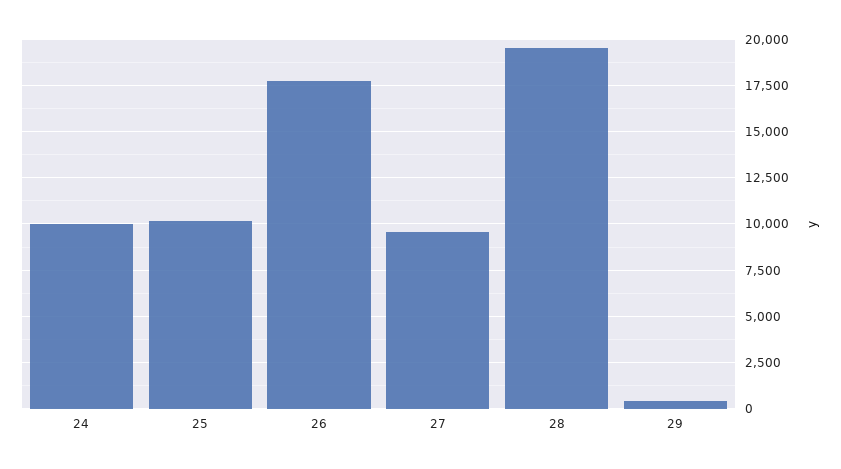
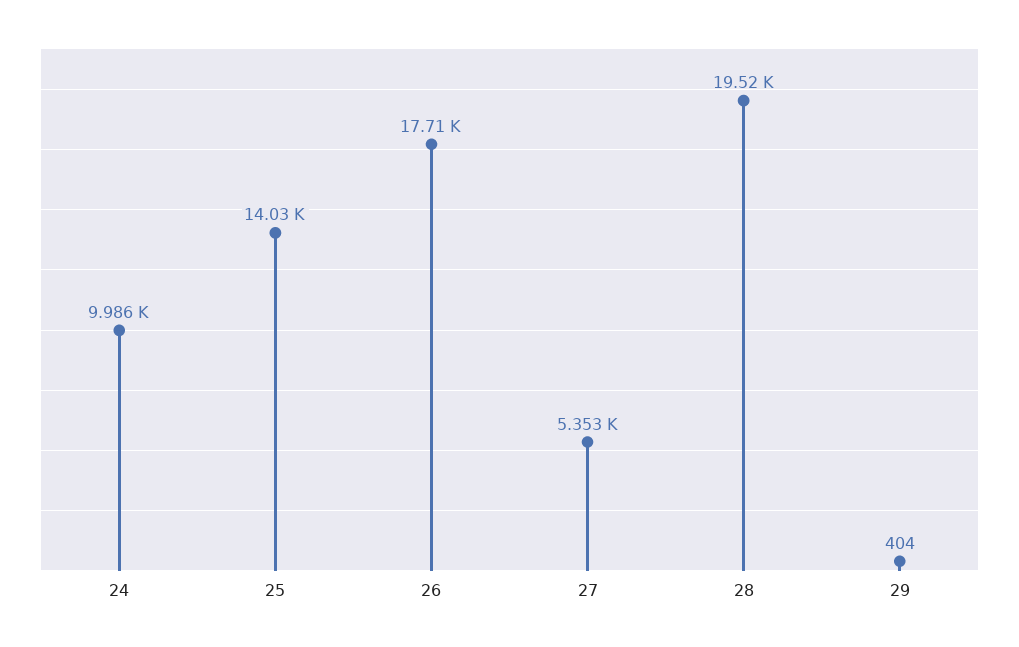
  {
    "24": 9986,
-   "25": 10000,
+   "25": 14030,
    "26": 17710,
-   "27": 9500,
+   "27": 5353,
    "28": 19520,
    "29": 404
  }

